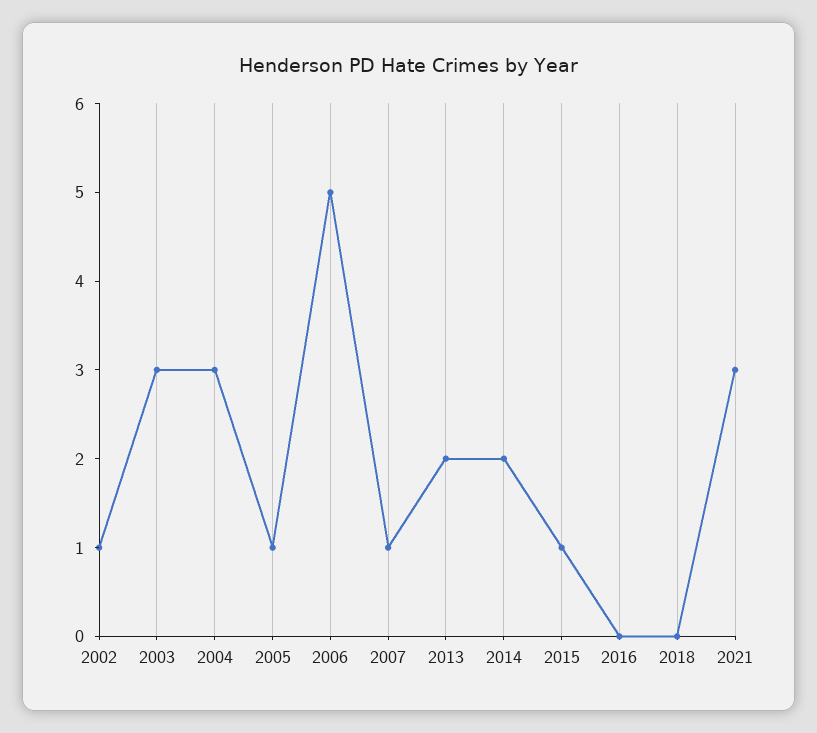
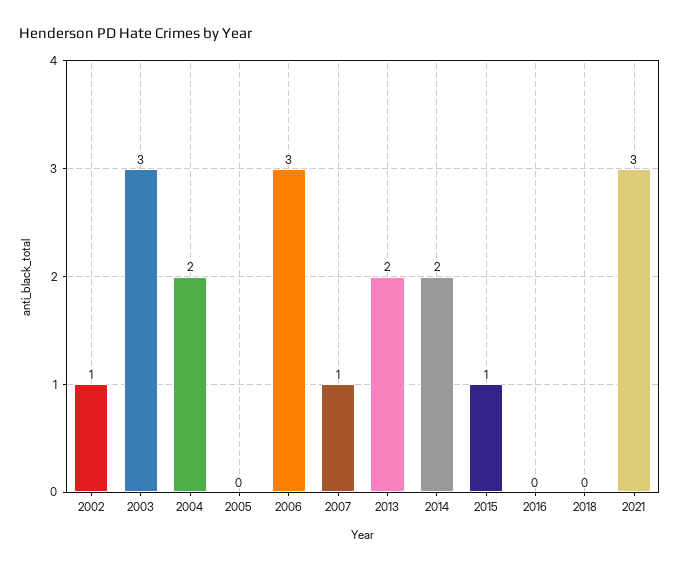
  {
    "2002": 1,
    "2003": 3,
-   "2004": 3,
+   "2004": 2,
-   "2005": 1,
+   "2005": 0,
-   "2006": 5,
+   "2006": 3,
    "2007": 1,
    "2013": 2,
    "2014": 2,
    "2015": 1,
    "2016": 0,
    "2018": 0,
    "2021": 3
  }

